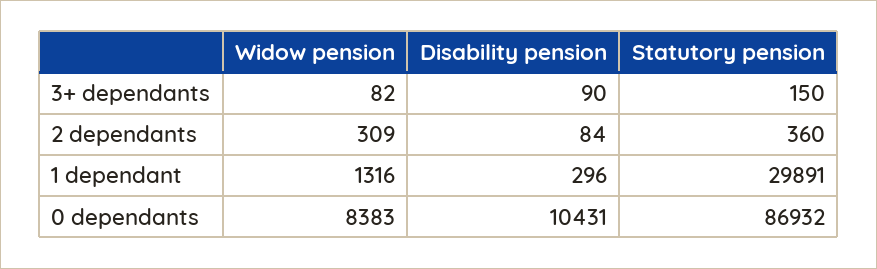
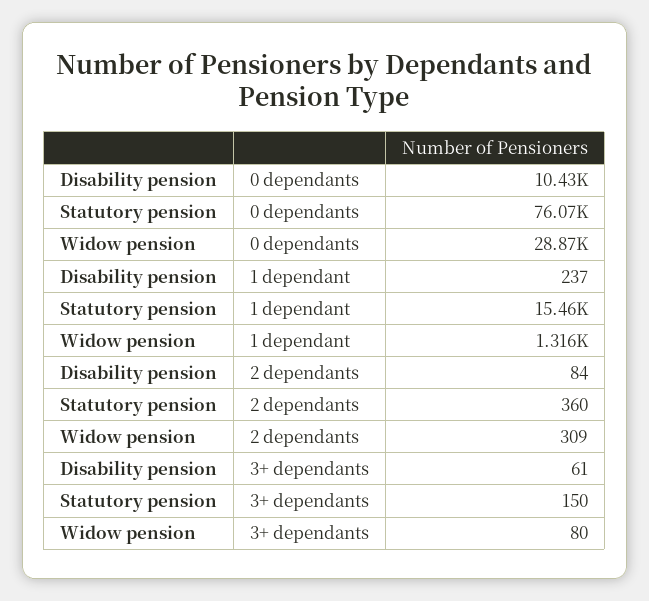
  {
    "Widow pension": {
-     "3+ dependants": 82,
+     "3+ dependants": 80,
      "2 dependants": 309,
      "1 dependant": 1316,
-     "0 dependants": 8383
+     "0 dependants": 28870
    },
    "Disability pension": {
-     "3+ dependants": 90,
+     "3+ dependants": 61,
      "2 dependants": 84,
-     "1 dependant": 296,
+     "1 dependant": 237,
      "0 dependants": 10431
    },
    "Statutory pension": {
      "3+ dependants": 150,
      "2 dependants": 360,
-     "1 dependant": 29891,
+     "1 dependant": 15460,
-     "0 dependants": 86932
+     "0 dependants": 76070
    }
  }

